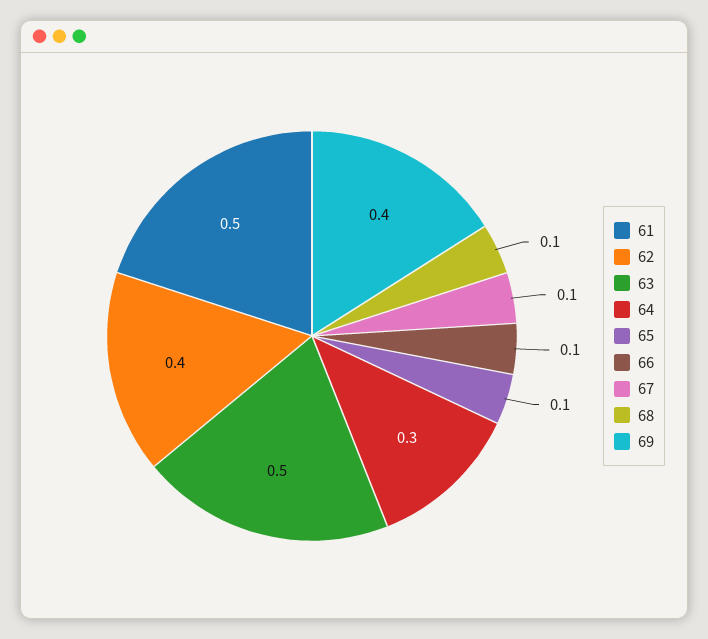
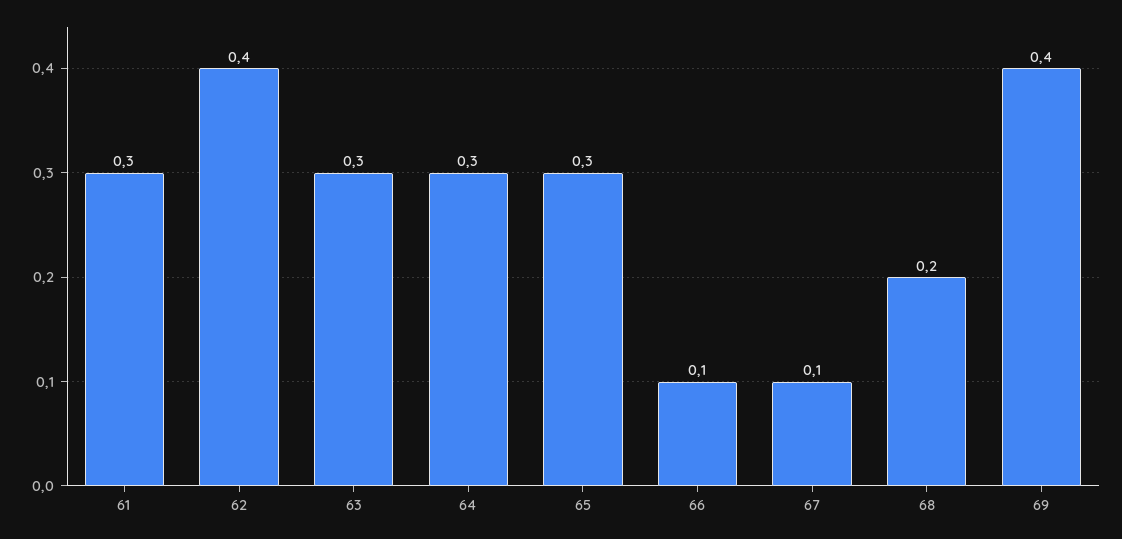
  {
-   "61": 0.5,
+   "61": 0.3,
    "62": 0.4,
-   "63": 0.5,
+   "63": 0.3,
    "64": 0.3,
-   "65": 0.1,
+   "65": 0.3,
    "66": 0.1,
    "67": 0.1,
-   "68": 0.1,
+   "68": 0.2,
    "69": 0.4
  }

